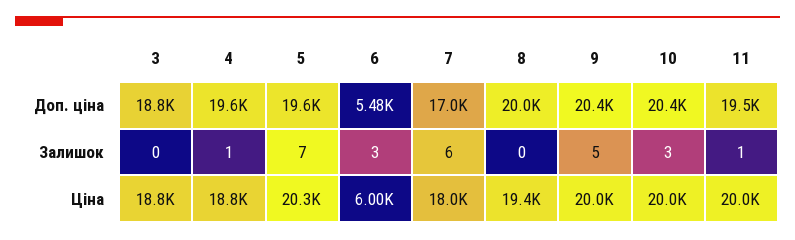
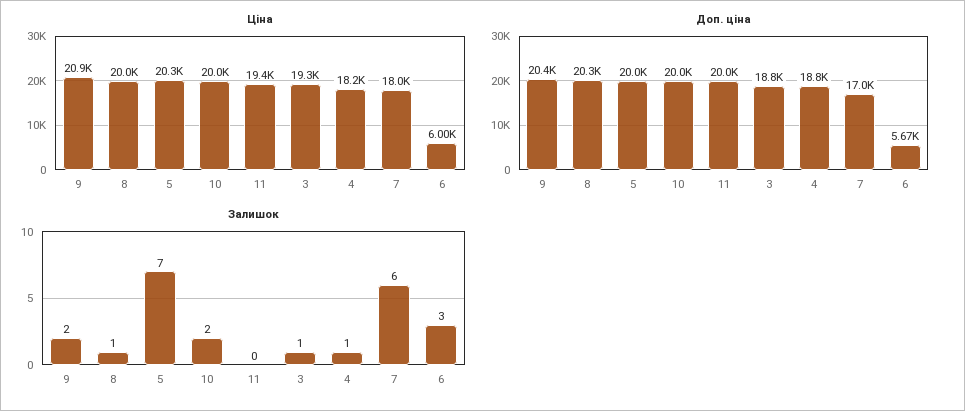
  {
    "Доп. ціна": {
      "3": 18800,
-     "4": 19600,
+     "4": 18800,
-     "5": 19600,
+     "5": 20000,
-     "6": 5480,
+     "6": 5670,
      "7": 17000,
-     "8": 20000,
+     "8": 20300,
      "9": 20400,
-     "10": 20400,
+     "10": 20000,
-     "11": 19500
+     "11": 20000
    },
    "Залишок": {
-     "3": 0,
+     "3": 1,
      "4": 1,
      "5": 7,
      "6": 3,
      "7": 6,
-     "8": 0,
+     "8": 1,
-     "9": 5,
+     "9": 2,
-     "10": 3,
+     "10": 2,
-     "11": 1
+     "11": 0
    },
    "Ціна": {
-     "3": 18800,
+     "3": 19300,
-     "4": 18800,
+     "4": 18200,
      "5": 20300,
      "6": 6000,
      "7": 18000,
-     "8": 19400,
+     "8": 20000,
-     "9": 20000,
+     "9": 20900,
      "10": 20000,
-     "11": 20000
+     "11": 19400
    }
  }

